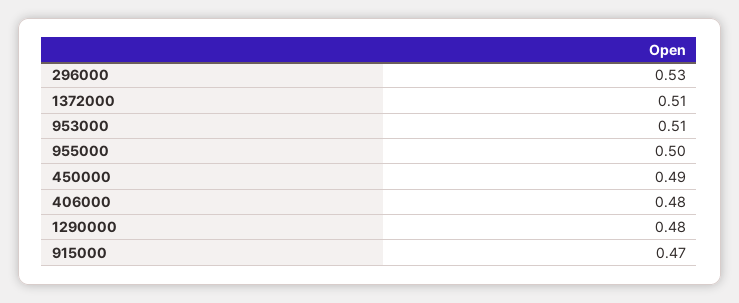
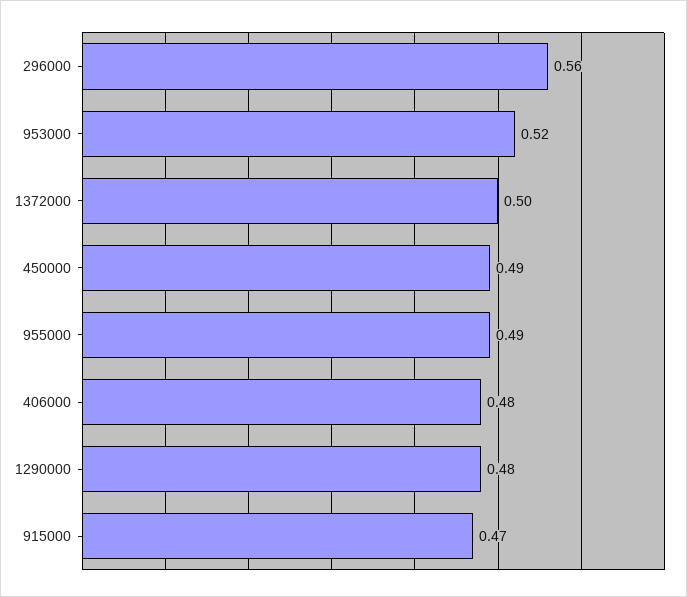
  {
-   "296000": 0.53,
+   "296000": 0.56,
-   "1372000": 0.51,
+   "1372000": 0.5,
-   "953000": 0.51,
+   "953000": 0.52,
-   "955000": 0.5,
+   "955000": 0.49,
    "450000": 0.49,
    "406000": 0.48,
    "1290000": 0.48,
    "915000": 0.47
  }

